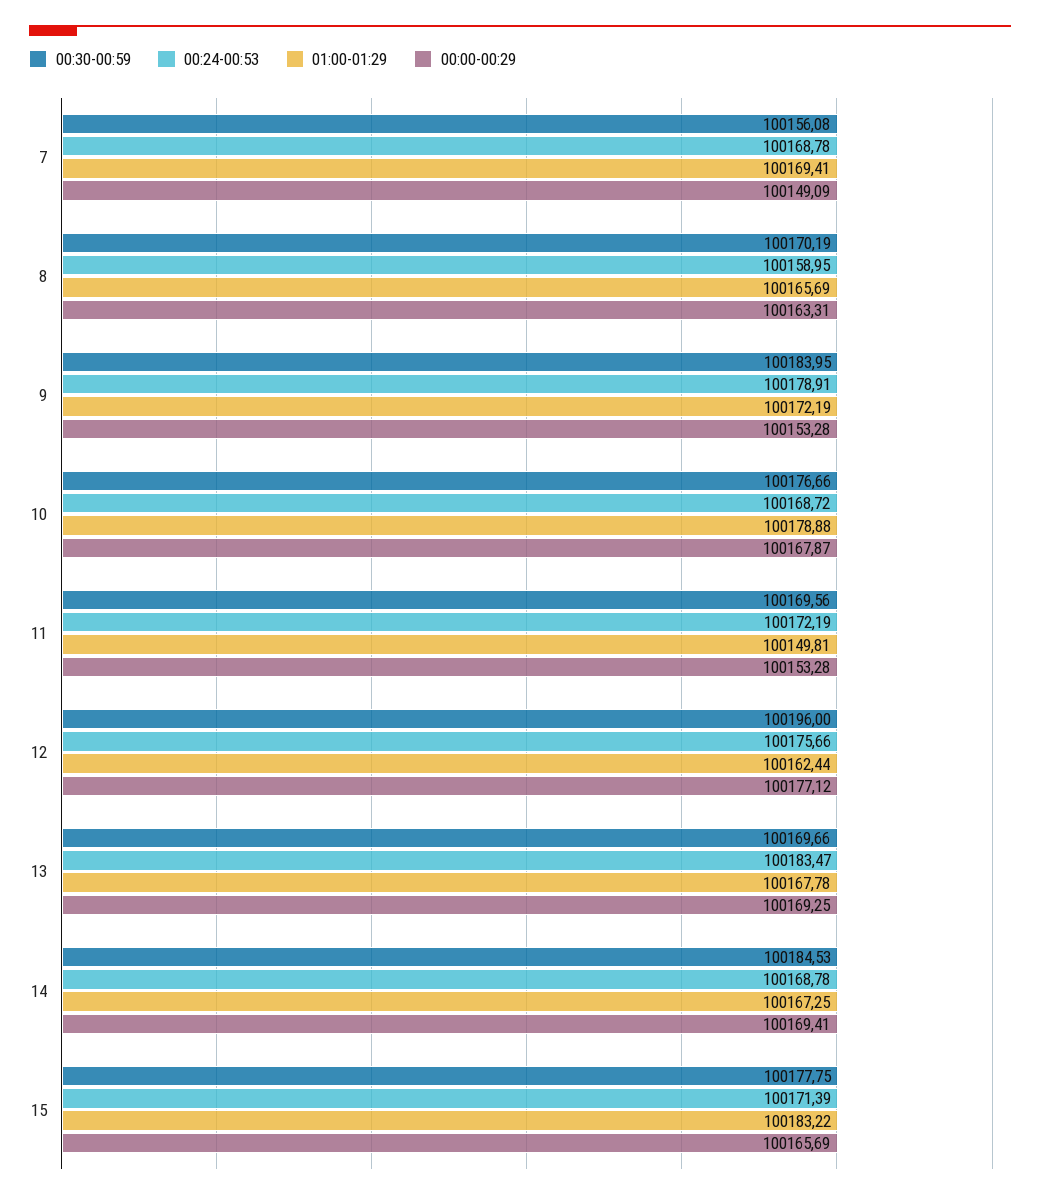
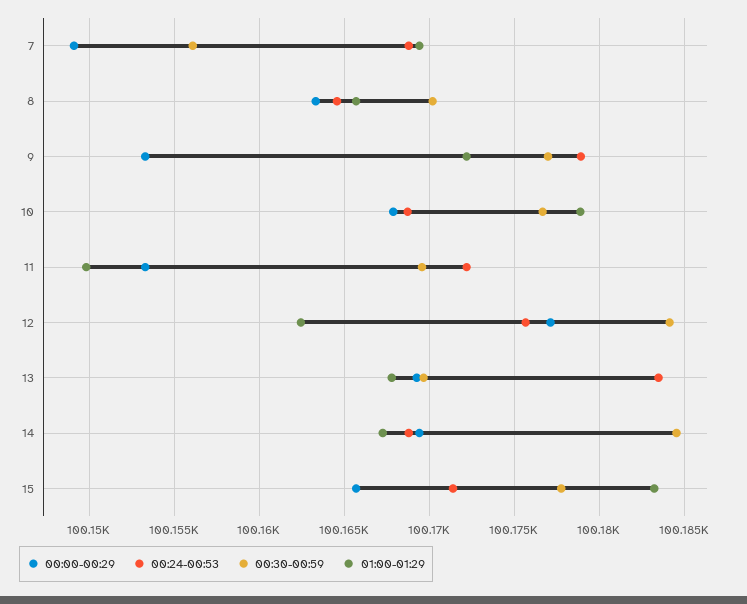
  {
    "00:30-00:59": {
      "7": 100156.08,
      "8": 100170.19,
-     "9": 100183.95,
+     "9": 100177,
      "10": 100176.66,
      "11": 100169.56,
-     "12": 100196,
+     "12": 100184,
      "13": 100169.66,
      "14": 100184.53,
      "15": 100177.75
    },
    "00:24-00:53": {
      "7": 100168.78,
-     "8": 100158.95,
+     "8": 100164.5,
      "9": 100178.91,
      "10": 100168.72,
      "11": 100172.19,
      "12": 100175.66,
      "13": 100183.47,
      "14": 100168.78,
      "15": 100171.39
    },
    "01:00-01:29": {
      "7": 100169.41,
      "8": 100165.69,
      "9": 100172.19,
      "10": 100178.88,
      "11": 100149.81,
      "12": 100162.44,
      "13": 100167.78,
      "14": 100167.25,
      "15": 100183.22
    },
    "00:00-00:29": {
      "7": 100149.09,
      "8": 100163.31,
      "9": 100153.28,
      "10": 100167.87,
      "11": 100153.28,
      "12": 100177.12,
      "13": 100169.25,
      "14": 100169.41,
      "15": 100165.69
    }
  }

